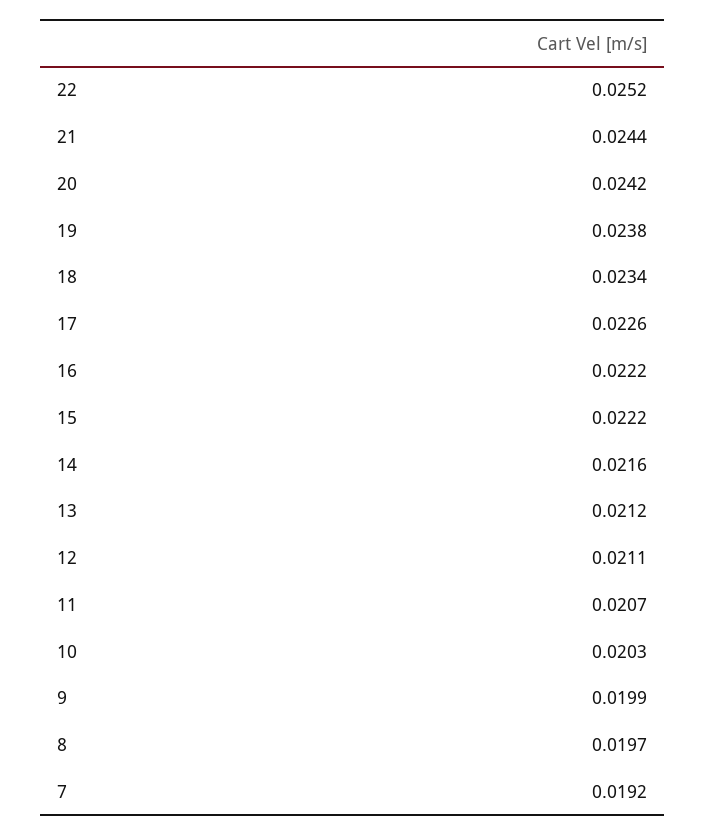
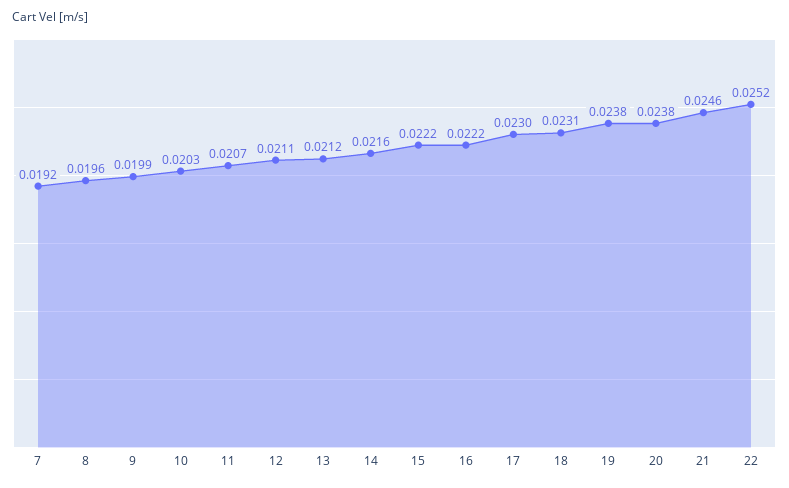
  {
    "22": 0.0252,
-   "21": 0.0244,
+   "21": 0.0246,
-   "20": 0.0242,
+   "20": 0.0238,
    "19": 0.0238,
-   "18": 0.0234,
+   "18": 0.0231,
-   "17": 0.0226,
+   "17": 0.023,
    "16": 0.0222,
    "15": 0.0222,
    "14": 0.0216,
    "13": 0.0212,
    "12": 0.0211,
    "11": 0.0207,
    "10": 0.0203,
    "9": 0.0199,
-   "8": 0.0197,
+   "8": 0.0196,
    "7": 0.0192
  }

